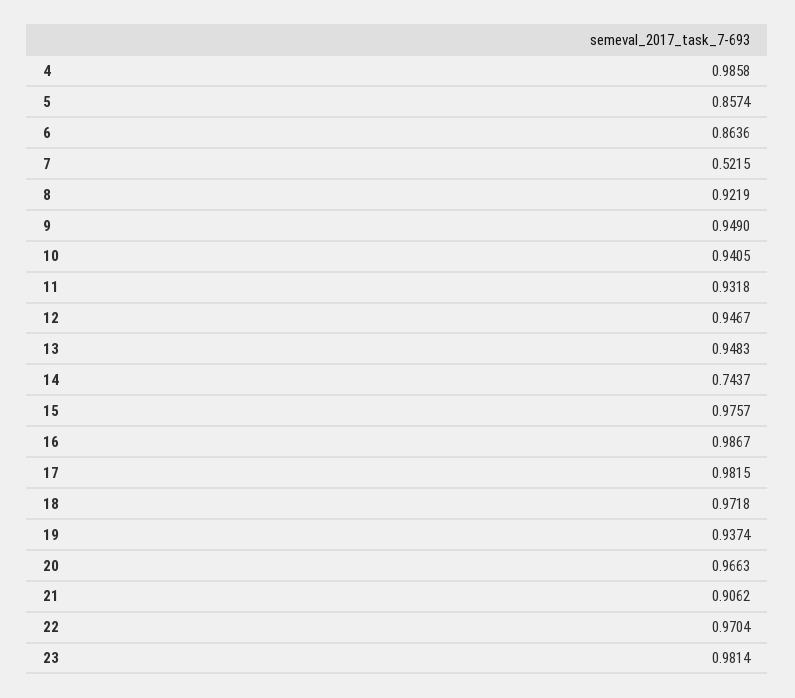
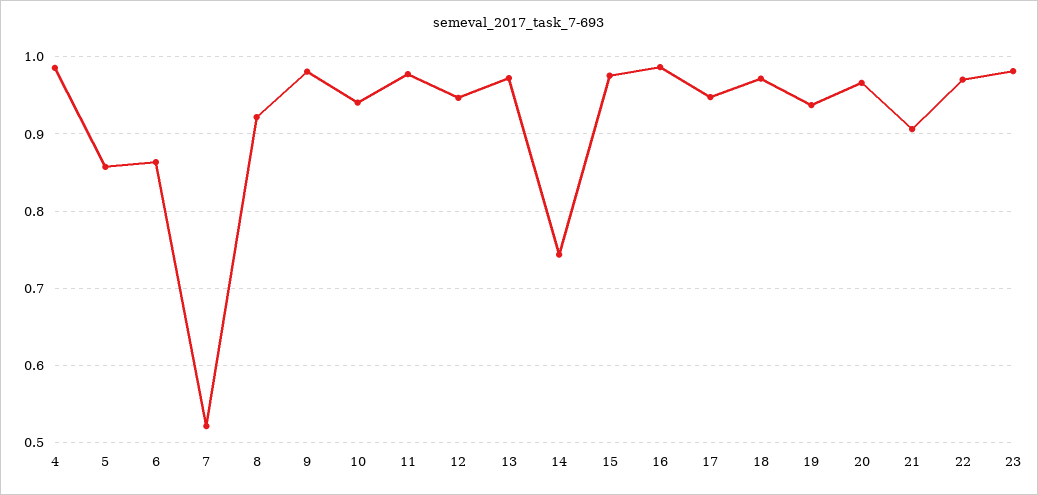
  {
    "4": 0.9858,
    "5": 0.8574,
    "6": 0.8636,
    "7": 0.5215,
    "8": 0.9219,
-   "9": 0.949,
+   "9": 0.98,
    "10": 0.9405,
-   "11": 0.9318,
+   "11": 0.98,
    "12": 0.9467,
-   "13": 0.9483,
+   "13": 0.97,
    "14": 0.7437,
    "15": 0.9757,
    "16": 0.9867,
-   "17": 0.9815,
+   "17": 0.95,
    "18": 0.9718,
    "19": 0.9374,
    "20": 0.9663,
    "21": 0.9062,
    "22": 0.9704,
    "23": 0.9814
  }

